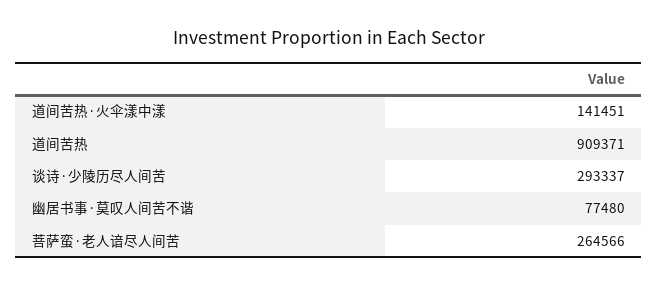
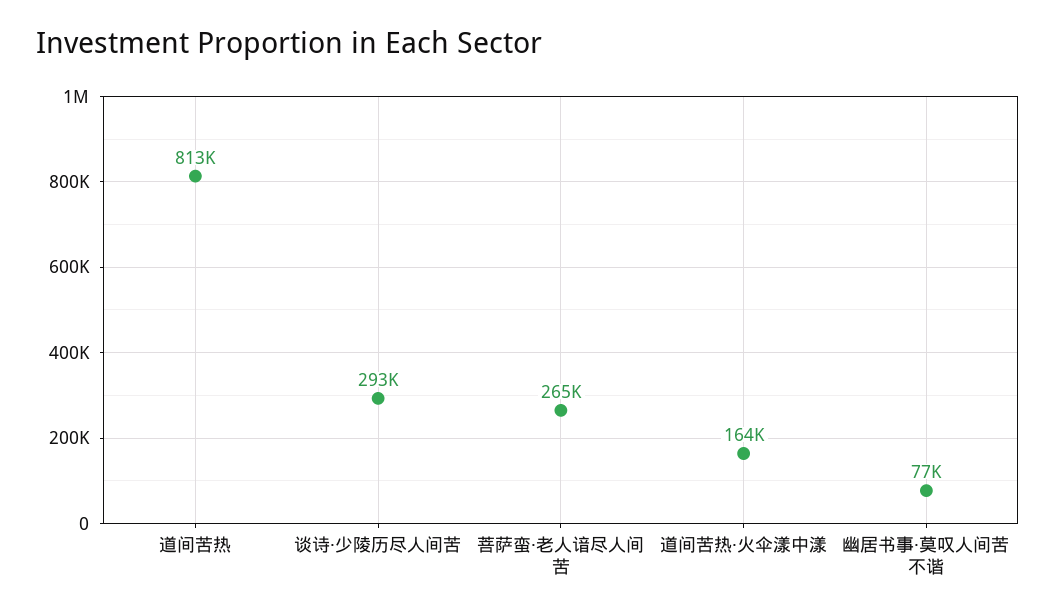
  {
-   "道间苦热·火伞漾中漾": 141451,
+   "道间苦热·火伞漾中漾": 164000,
-   "道间苦热": 909371,
+   "道间苦热": 813000,
    "谈诗·少陵历尽人间苦": 293337,
    "幽居书事·莫叹人间苦不谐": 77480,
    "菩萨蛮·老人谙尽人间苦": 264566
  }

